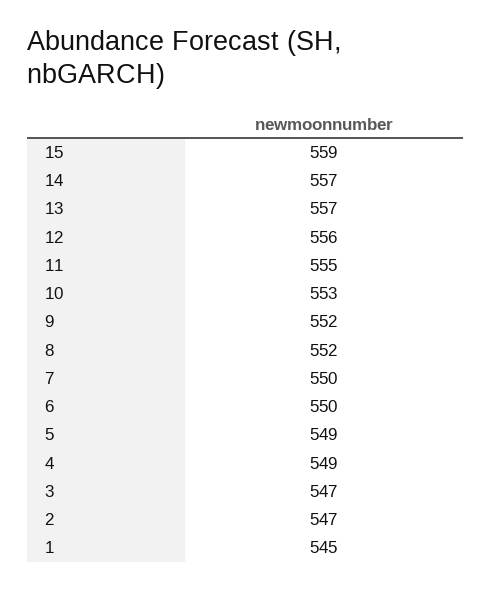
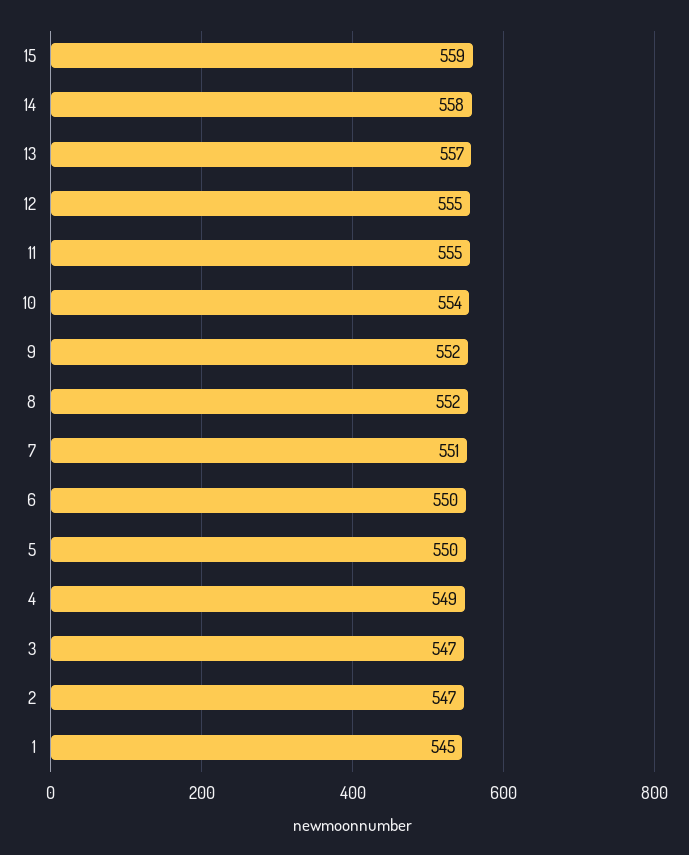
  {
    "15": 559,
-   "14": 557,
+   "14": 558,
    "13": 557,
-   "12": 556,
+   "12": 555,
    "11": 555,
-   "10": 553,
+   "10": 554,
    "9": 552,
    "8": 552,
-   "7": 550,
+   "7": 551,
    "6": 550,
-   "5": 549,
+   "5": 550,
    "4": 549,
    "3": 547,
    "2": 547,
    "1": 545
  }

